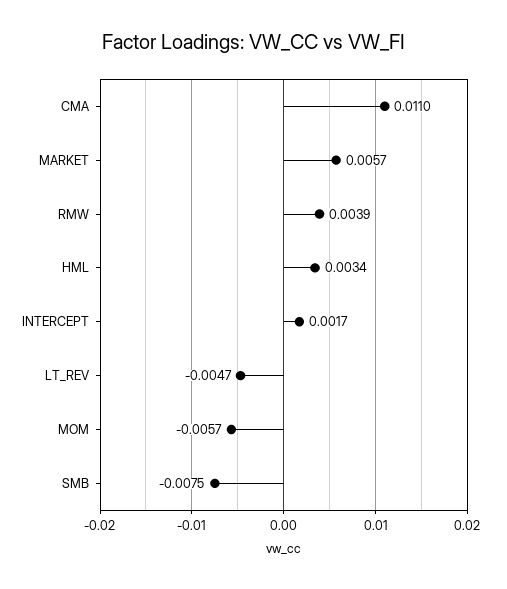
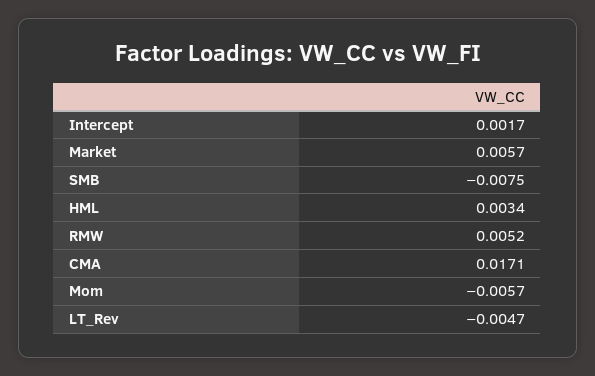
  {
-   "CMA": 0.011,
+   "CMA": 0.0171,
    "MARKET": 0.0057,
-   "RMW": 0.0039,
+   "RMW": 0.0052,
    "HML": 0.0034,
    "INTERCEPT": 0.0017,
    "LT_REV": -0.0047,
    "MOM": -0.0057,
    "SMB": -0.0075
  }

